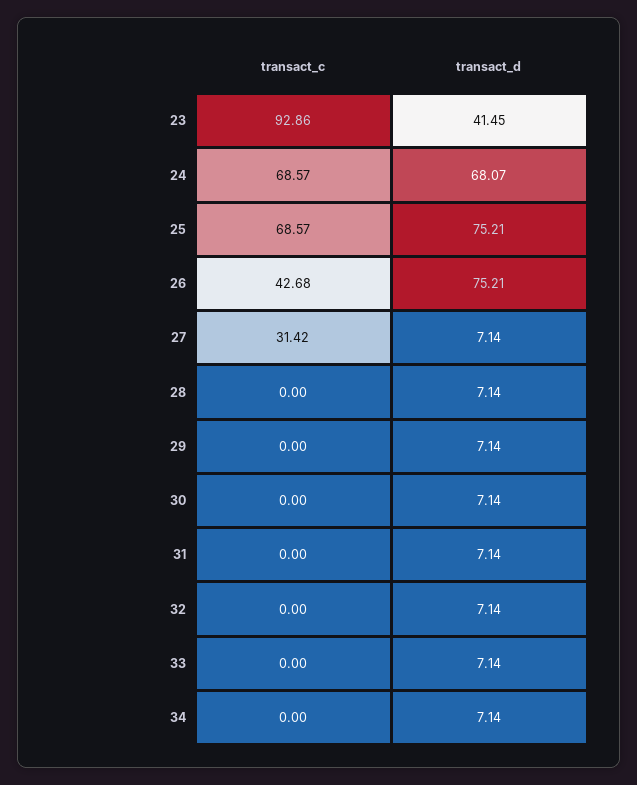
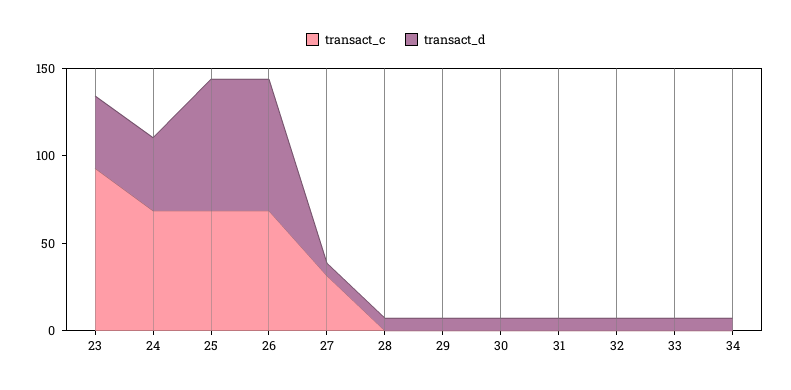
  {
    "transact_c": {
      "23": 92.86,
      "24": 68.57,
      "25": 68.57,
-     "26": 42.68,
+     "26": 70,
      "27": 31.42,
      "28": 0,
      "29": 0,
      "30": 0,
      "31": 0,
      "32": 0,
      "33": 0,
      "34": 0
    },
    "transact_d": {
      "23": 41.45,
-     "24": 68.07,
+     "24": 40,
      "25": 75.21,
      "26": 75.21,
      "27": 7.14,
      "28": 7.14,
      "29": 7.14,
      "30": 7.14,
      "31": 7.14,
      "32": 7.14,
      "33": 7.14,
      "34": 7.14
    }
  }

